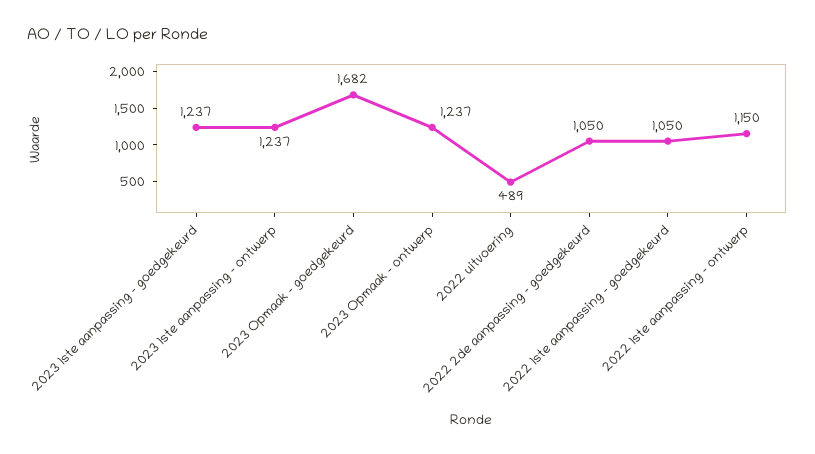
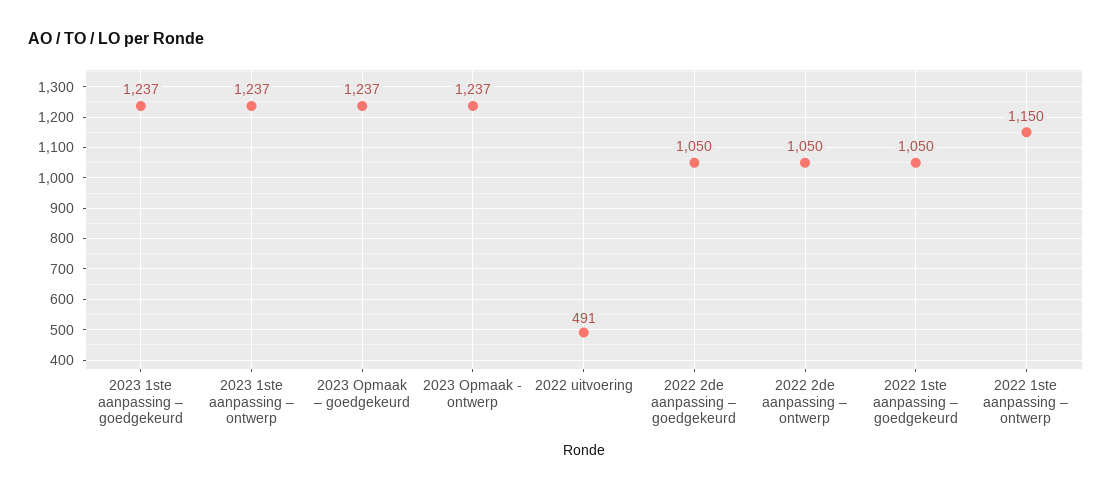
  {
    "2023 1ste aanpassing – goedgekeurd": 1237,
    "2023 1ste aanpassing – ontwerp": 1237,
-   "2023 Opmaak – goedgekeurd": 1682,
+   "2023 Opmaak – goedgekeurd": 1237,
    "2023 Opmaak - ontwerp": 1237,
-   "2022 uitvoering": 489,
+   "2022 uitvoering": 491,
    "2022 2de aanpassing – goedgekeurd": 1050,
    "2022 1ste aanpassing – goedgekeurd": 1050,
-   "2022 1ste aanpassing – ontwerp": 1150
+   "2022 1ste aanpassing – ontwerp": 1150,
+   "2022 2de aanpassing – ontwerp": 1050
  }

